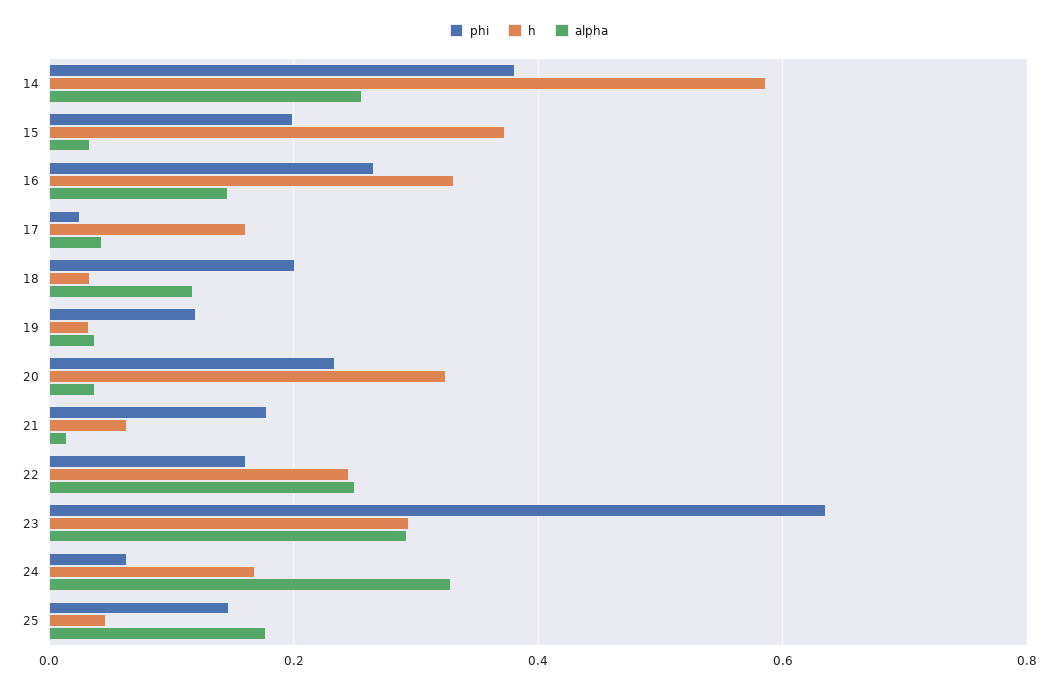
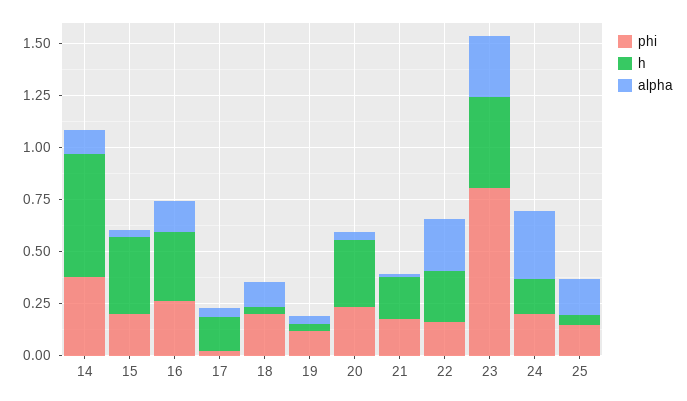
  {
    "phi": {
      "14": 0.38,
      "15": 0.2,
      "16": 0.26,
      "17": 0.02,
      "18": 0.2,
      "19": 0.12,
      "20": 0.24,
      "21": 0.18,
      "22": 0.16,
-     "23": 0.64,
+     "23": 0.8,
-     "24": 0.06,
+     "24": 0.2,
      "25": 0.14
    },
    "h": {
      "14": 0.58,
      "15": 0.38,
      "16": 0.34,
      "17": 0.16,
      "18": 0.04,
      "19": 0.04,
      "20": 0.32,
-     "21": 0.06,
+     "21": 0.2,
      "22": 0.24,
-     "23": 0.3,
+     "23": 0.45,
      "24": 0.16,
      "25": 0.04
    },
    "alpha": {
-     "14": 0.26,
+     "14": 0.1,
      "15": 0.04,
      "16": 0.14,
      "17": 0.04,
      "18": 0.12,
      "19": 0.04,
      "20": 0.04,
      "21": 0.02,
      "22": 0.26,
      "23": 0.3,
      "24": 0.32,
      "25": 0.18
    }
  }

